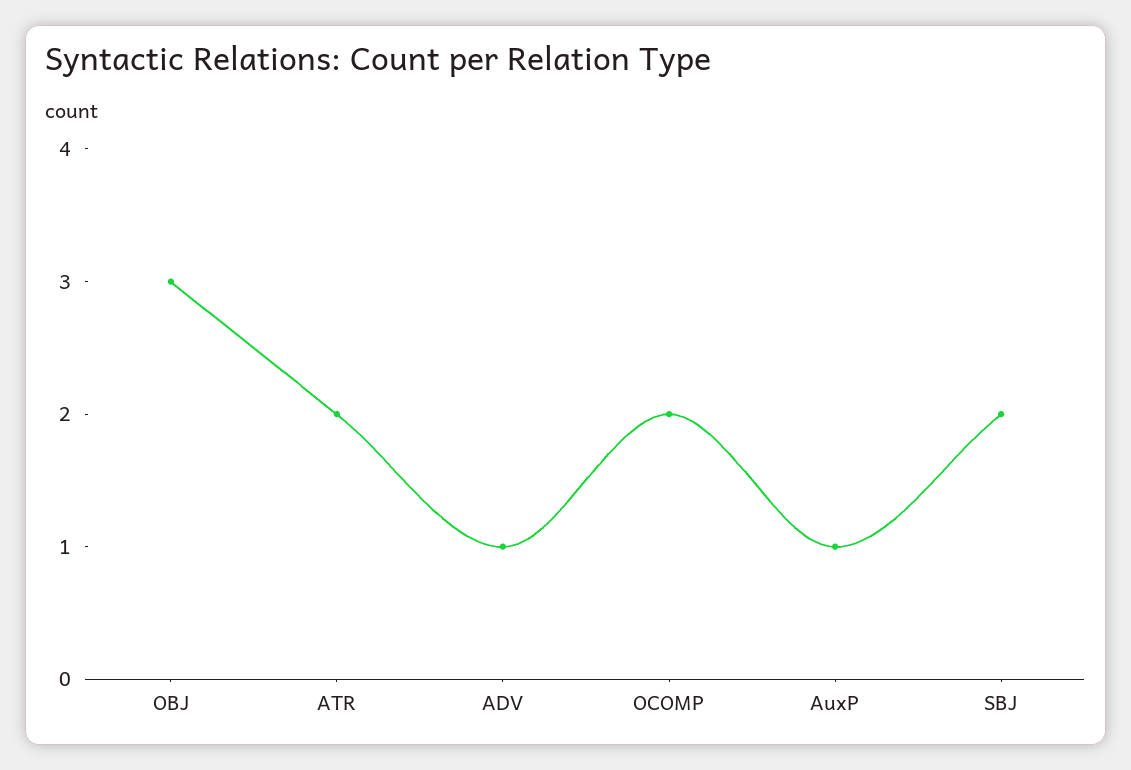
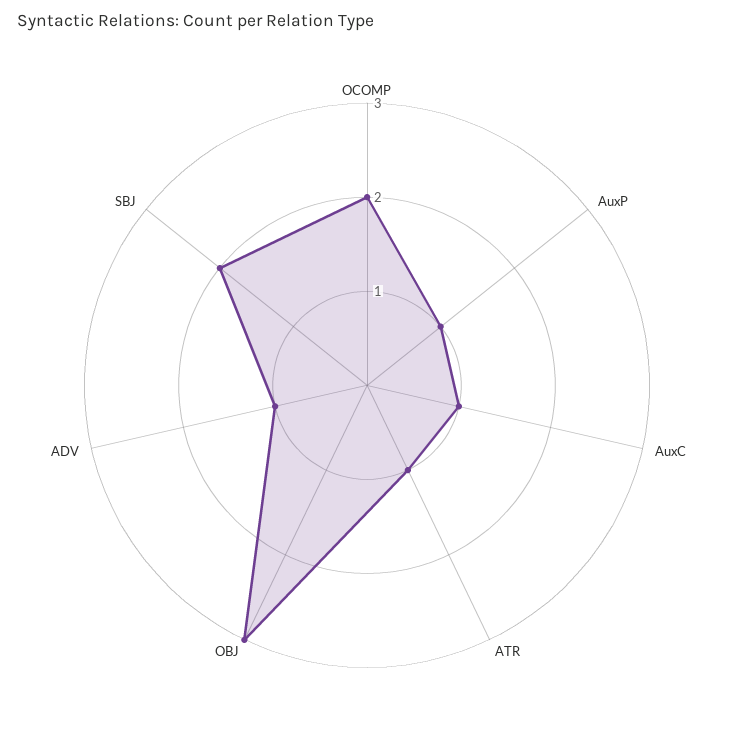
  {
    "OBJ": 3,
-   "ATR": 2,
+   "ATR": 1,
    "ADV": 1,
    "OCOMP": 2,
    "AuxP": 1,
-   "SBJ": 2
+   "SBJ": 2,
+   "AuxC": 1
  }

